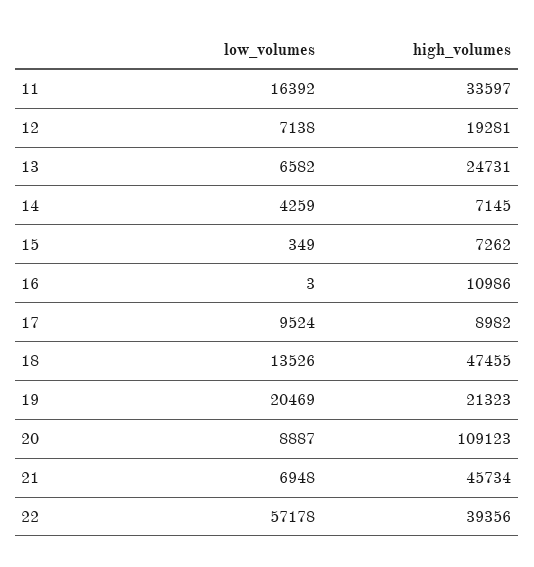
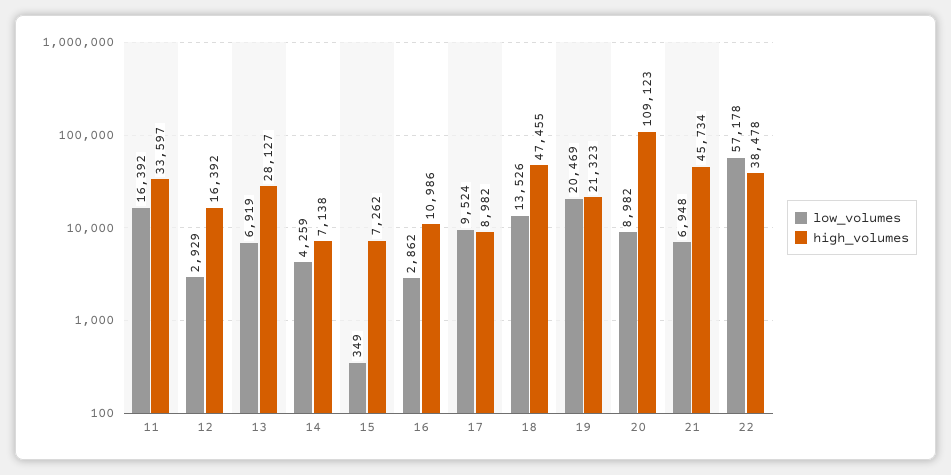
  {
    "low_volumes": {
      "11": 16392,
-     "12": 7138,
+     "12": 2929,
-     "13": 6582,
+     "13": 6919,
      "14": 4259,
      "15": 349,
-     "16": 3,
+     "16": 2862,
      "17": 9524,
      "18": 13526,
      "19": 20469,
-     "20": 8887,
+     "20": 8982,
      "21": 6948,
      "22": 57178
    },
    "high_volumes": {
      "11": 33597,
-     "12": 19281,
+     "12": 16392,
-     "13": 24731,
+     "13": 28127,
-     "14": 7145,
+     "14": 7138,
      "15": 7262,
      "16": 10986,
      "17": 8982,
      "18": 47455,
      "19": 21323,
      "20": 109123,
      "21": 45734,
-     "22": 39356
+     "22": 38478
    }
  }

